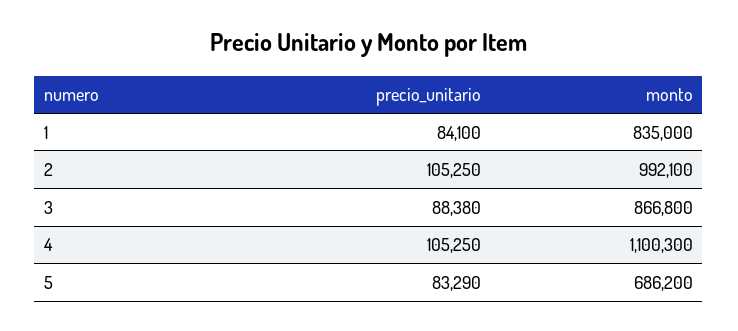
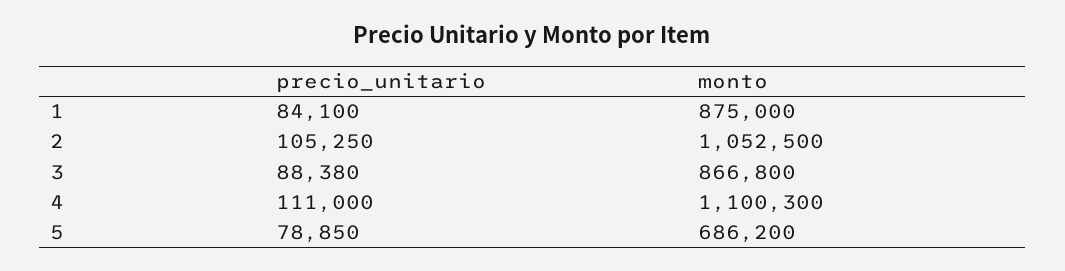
  {
    "precio_unitario": {
      "1": 84100,
      "2": 105250,
      "3": 88380,
-     "4": 105250,
+     "4": 111000,
-     "5": 83290
+     "5": 78850
    },
    "monto": {
-     "1": 835000,
+     "1": 875000,
-     "2": 992100,
+     "2": 1052500,
      "3": 866800,
      "4": 1100300,
      "5": 686200
    }
  }

